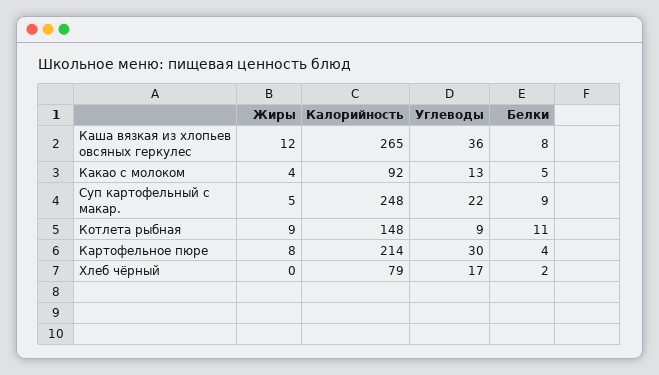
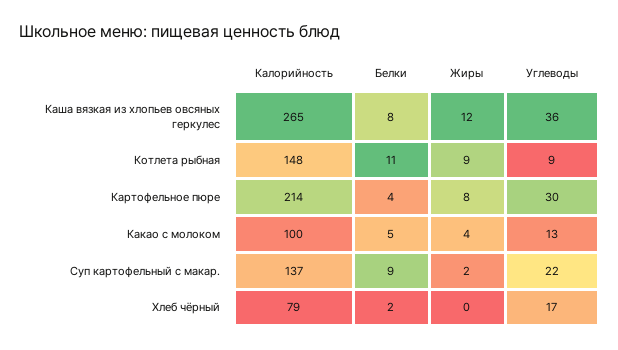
  {
    "Жиры": {
      "Каша вязкая из хлопьев овсяных геркулес": 12,
      "Какао с молоком": 4,
-     "Суп картофельный с макар.": 5,
+     "Суп картофельный с макар.": 2,
      "Котлета рыбная": 9,
      "Картофельное пюре": 8,
      "Хлеб чёрный": 0
    },
    "Калорийность": {
      "Каша вязкая из хлопьев овсяных геркулес": 265,
-     "Какао с молоком": 92,
+     "Какао с молоком": 100,
-     "Суп картофельный с макар.": 248,
+     "Суп картофельный с макар.": 137,
      "Котлета рыбная": 148,
      "Картофельное пюре": 214,
      "Хлеб чёрный": 79
    },
    "Углеводы": {
      "Каша вязкая из хлопьев овсяных геркулес": 36,
      "Какао с молоком": 13,
      "Суп картофельный с макар.": 22,
      "Котлета рыбная": 9,
      "Картофельное пюре": 30,
      "Хлеб чёрный": 17
    },
    "Белки": {
      "Каша вязкая из хлопьев овсяных геркулес": 8,
      "Какао с молоком": 5,
      "Суп картофельный с макар.": 9,
      "Котлета рыбная": 11,
      "Картофельное пюре": 4,
      "Хлеб чёрный": 2
    }
  }

